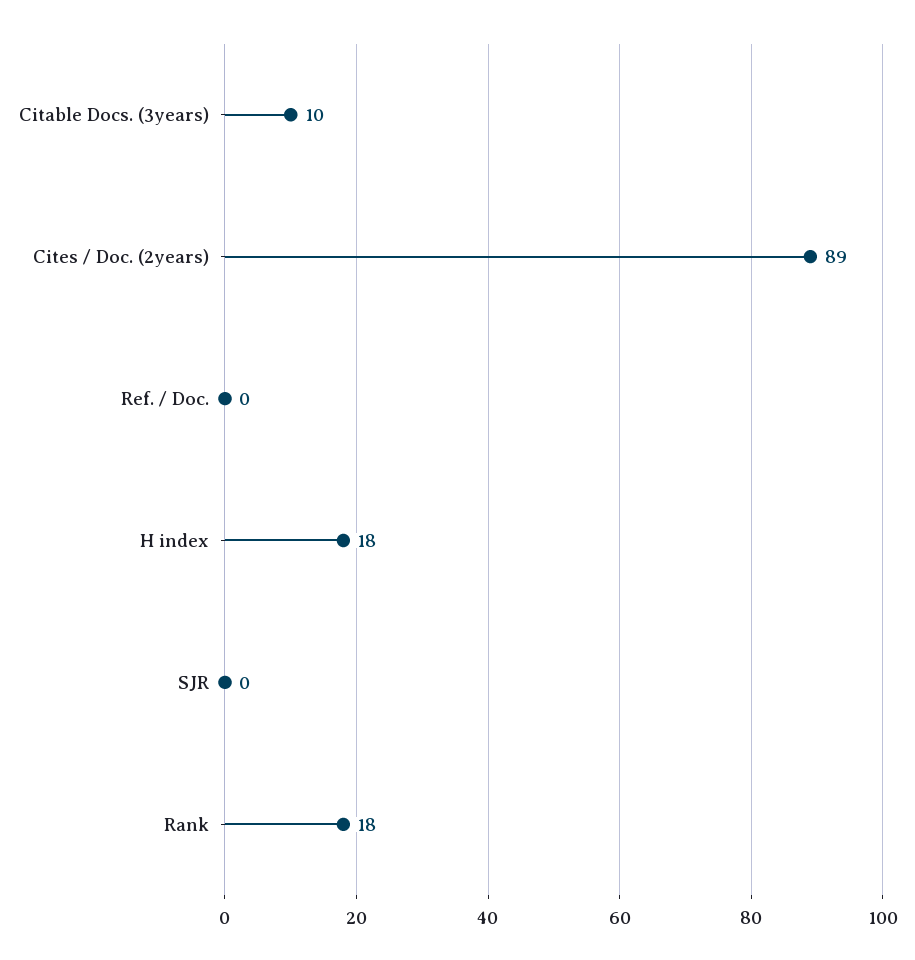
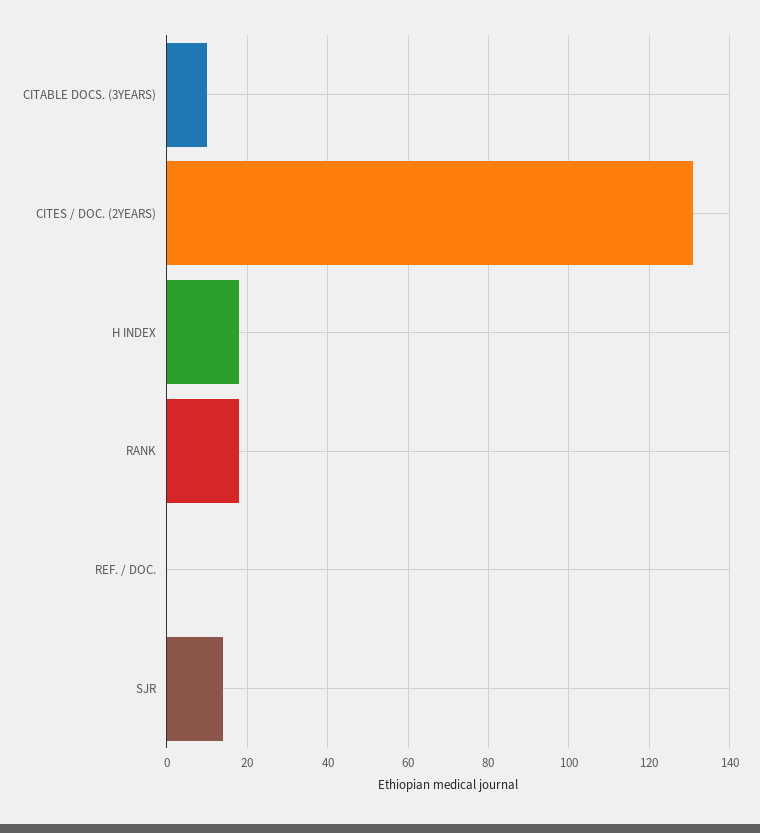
  {
    "Citable Docs. (3years)": 10,
-   "Cites / Doc. (2years)": 89,
+   "Cites / Doc. (2years)": 130,
    "Ref. / Doc.": 0,
    "H index": 18,
-   "SJR": 0,
+   "SJR": 15,
    "Rank": 18
  }

